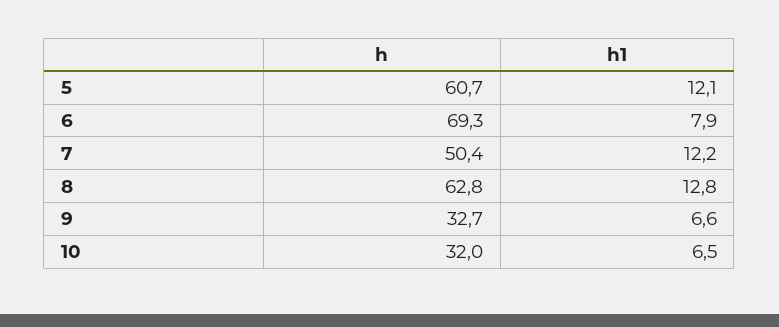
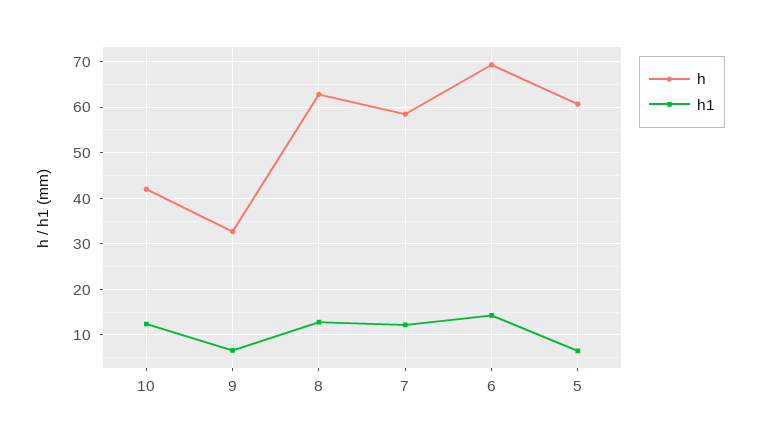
  {
    "h": {
      "5": 60.7,
      "6": 69.3,
-     "7": 50.4,
+     "7": 58,
      "8": 62.8,
      "9": 32.7,
-     "10": 32
+     "10": 42
    },
    "h1": {
-     "5": 12.1,
+     "5": 6,
-     "6": 7.9,
+     "6": 14,
      "7": 12.2,
      "8": 12.8,
      "9": 6.6,
-     "10": 6.5
+     "10": 12
    }
  }

